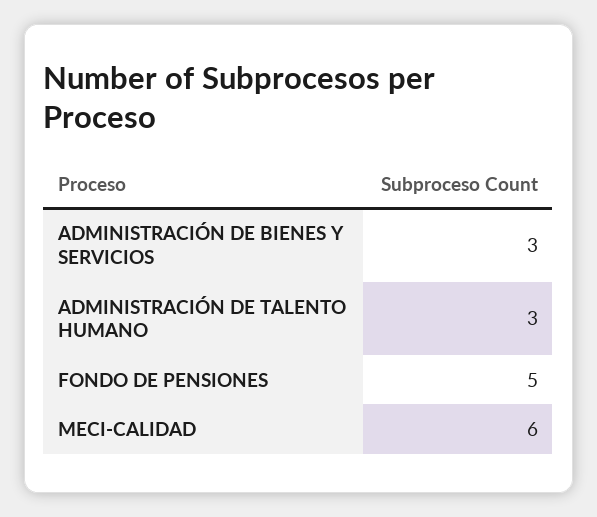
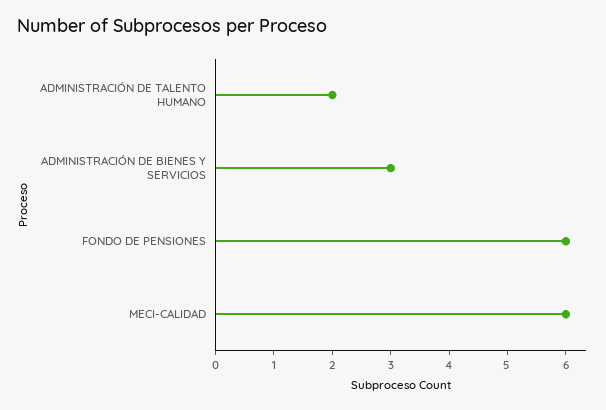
  {
    "ADMINISTRACIÓN DE BIENES Y SERVICIOS": 3,
-   "ADMINISTRACIÓN DE TALENTO HUMANO": 3,
+   "ADMINISTRACIÓN DE TALENTO HUMANO": 2,
-   "FONDO DE PENSIONES": 5,
+   "FONDO DE PENSIONES": 6,
    "MECI-CALIDAD": 6
  }

